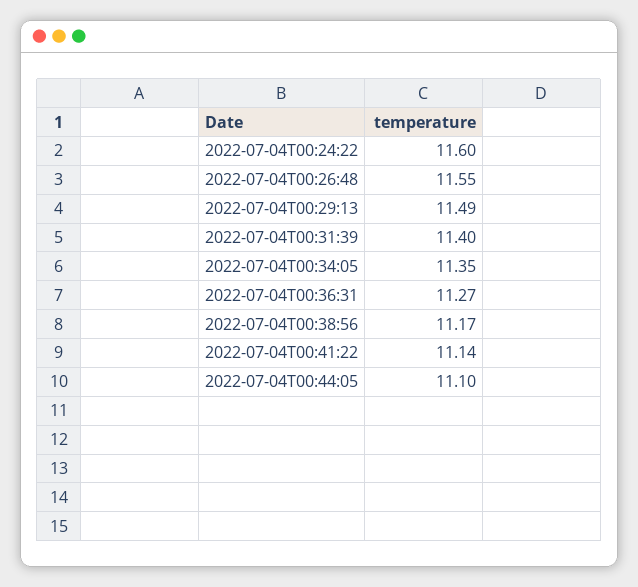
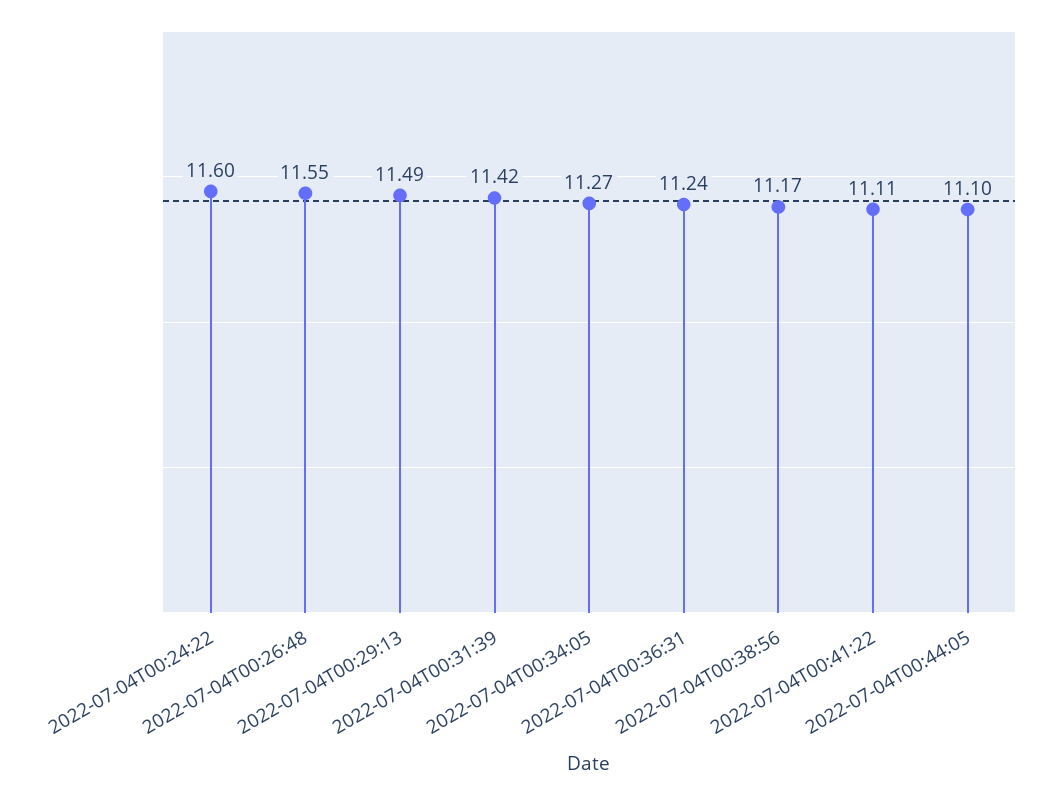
  {
    "2022-07-04T00:24:22": 11.6,
    "2022-07-04T00:26:48": 11.55,
    "2022-07-04T00:29:13": 11.49,
-   "2022-07-04T00:31:39": 11.4,
+   "2022-07-04T00:31:39": 11.42,
-   "2022-07-04T00:34:05": 11.35,
+   "2022-07-04T00:34:05": 11.27,
-   "2022-07-04T00:36:31": 11.27,
+   "2022-07-04T00:36:31": 11.24,
    "2022-07-04T00:38:56": 11.17,
-   "2022-07-04T00:41:22": 11.14,
+   "2022-07-04T00:41:22": 11.11,
    "2022-07-04T00:44:05": 11.1
  }

